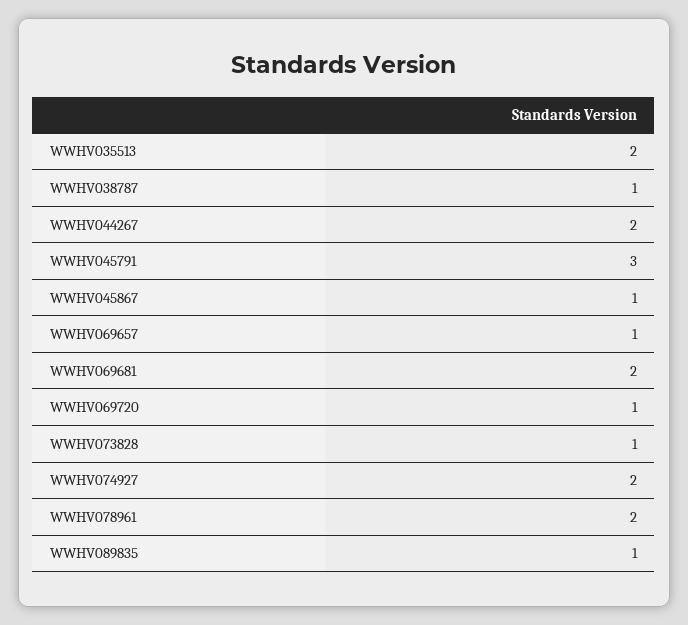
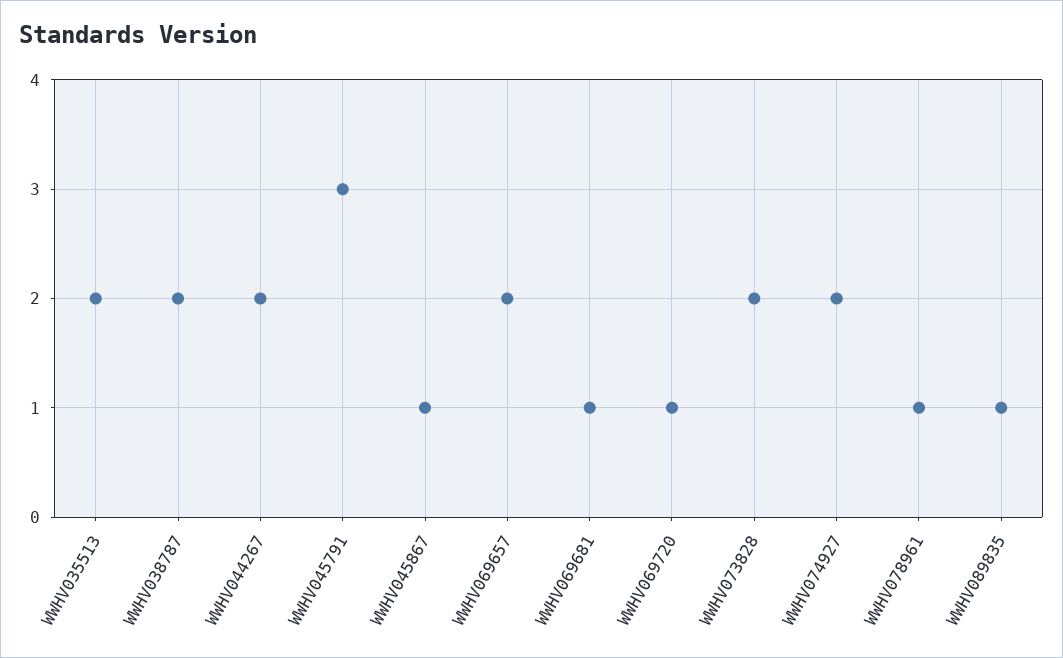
  {
    "WWHV035513": 2,
-   "WWHV038787": 1,
+   "WWHV038787": 2,
    "WWHV044267": 2,
    "WWHV045791": 3,
    "WWHV045867": 1,
-   "WWHV069657": 1,
+   "WWHV069657": 2,
-   "WWHV069681": 2,
+   "WWHV069681": 1,
    "WWHV069720": 1,
-   "WWHV073828": 1,
+   "WWHV073828": 2,
    "WWHV074927": 2,
-   "WWHV078961": 2,
+   "WWHV078961": 1,
    "WWHV089835": 1
  }

